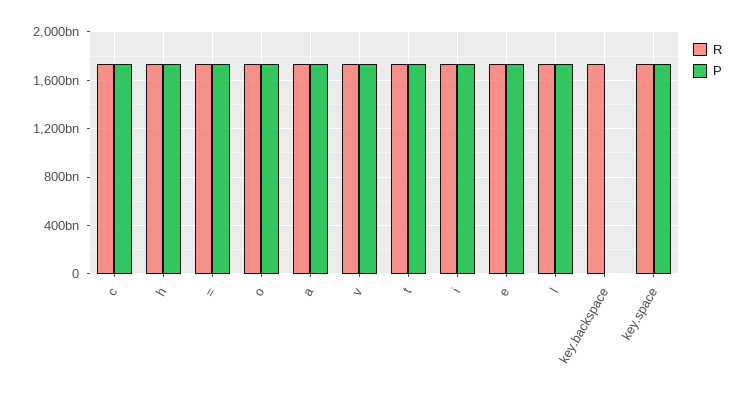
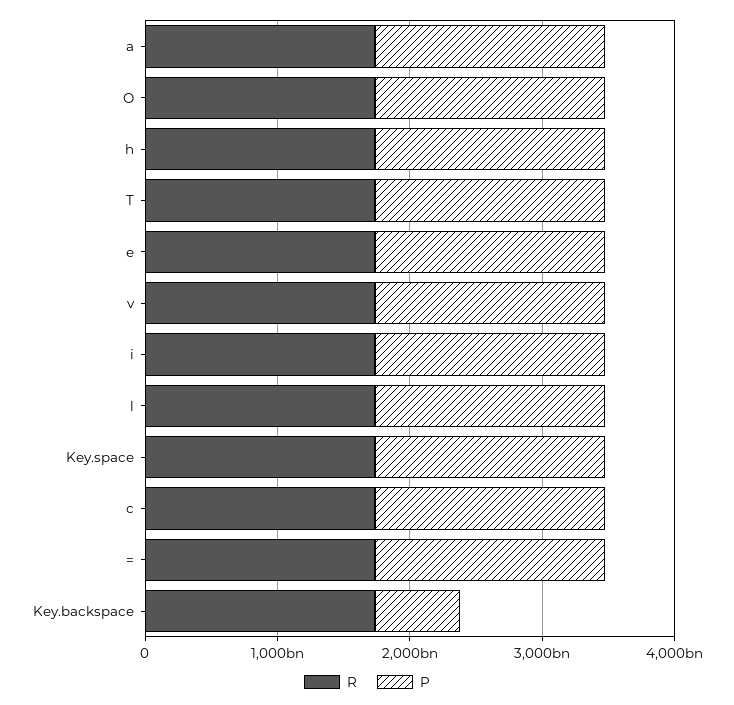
  {
    "R": {
      "c": 1750000000000,
      "h": 1750000000000,
      "=": 1750000000000,
      "o": 1750000000000,
      "a": 1750000000000,
      "v": 1750000000000,
      "t": 1750000000000,
      "i": 1750000000000,
      "e": 1750000000000,
      "l": 1750000000000,
      "key.backspace": 1750000000000,
      "key.space": 1750000000000
    },
    "P": {
      "c": 1750000000000,
      "h": 1750000000000,
      "=": 1750000000000,
      "o": 1750000000000,
      "a": 1750000000000,
      "v": 1750000000000,
      "t": 1750000000000,
      "i": 1750000000000,
      "e": 1750000000000,
      "l": 1750000000000,
-     "key.backspace": 0,
+     "key.backspace": 600000000000,
      "key.space": 1750000000000
    }
  }

